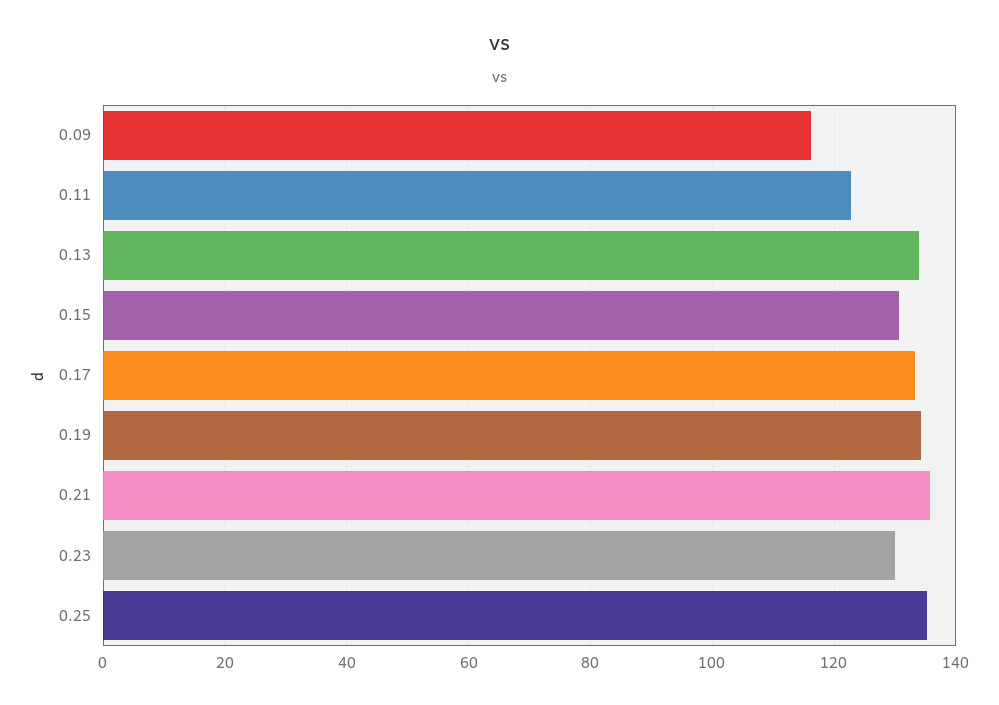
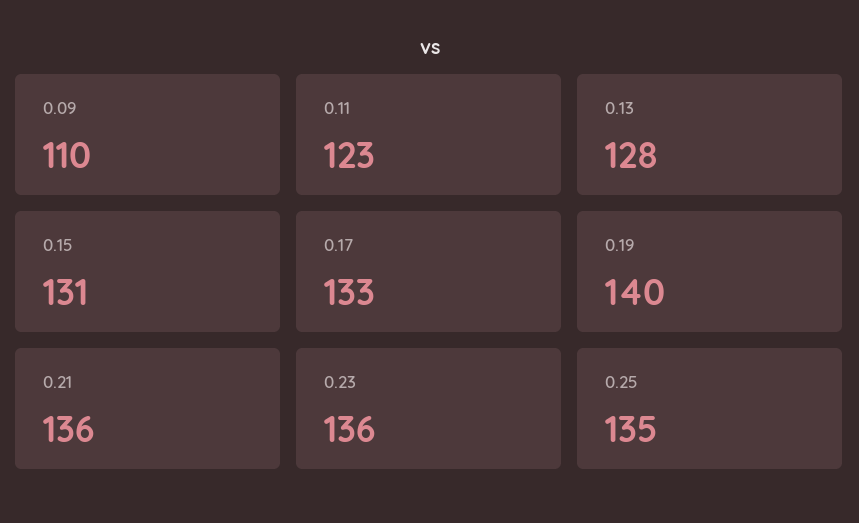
  {
-   "0.09": 116,
+   "0.09": 110,
    "0.11": 123,
-   "0.13": 134,
+   "0.13": 128,
    "0.15": 131,
    "0.17": 133,
-   "0.19": 134,
+   "0.19": 140,
    "0.21": 136,
-   "0.23": 130,
+   "0.23": 136,
    "0.25": 135
  }

